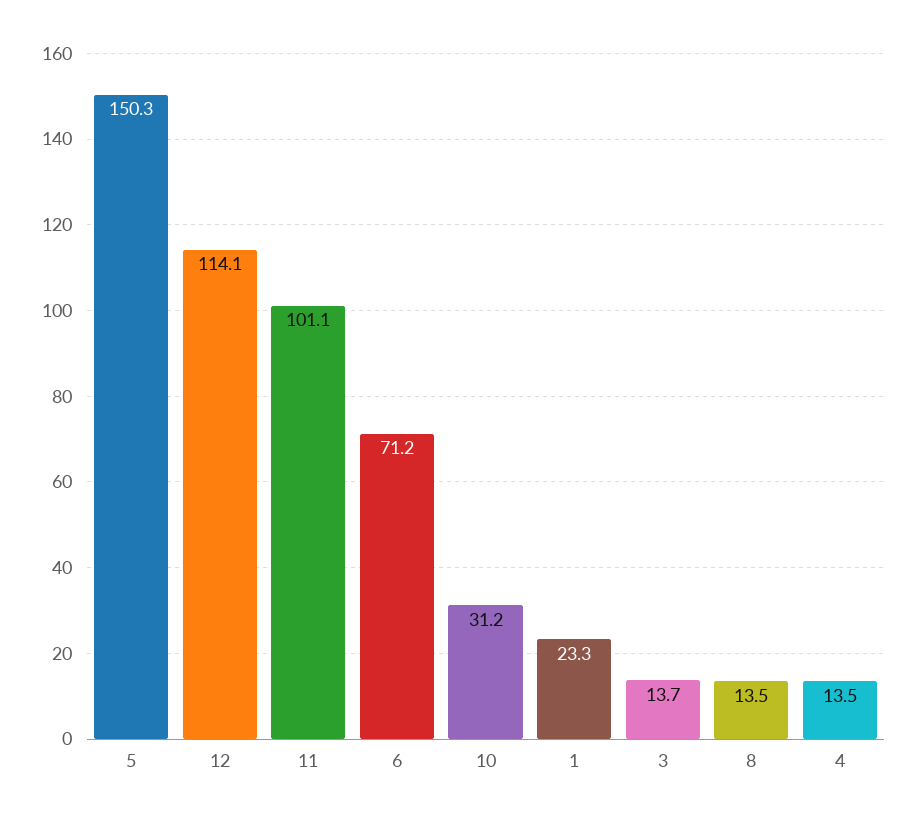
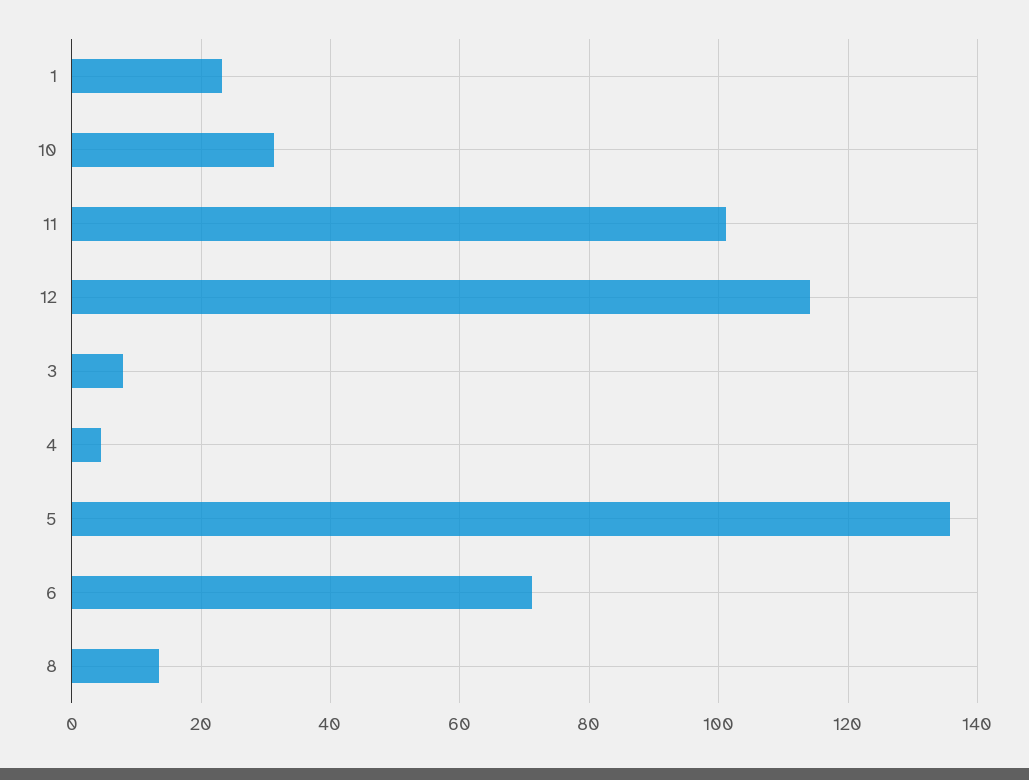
  {
-   "5": 150.3,
+   "5": 136,
    "12": 114.1,
    "11": 101.1,
    "6": 71.2,
    "10": 31.2,
    "1": 23.3,
-   "3": 13.7,
+   "3": 8,
    "8": 13.5,
-   "4": 13.5
+   "4": 4
  }

